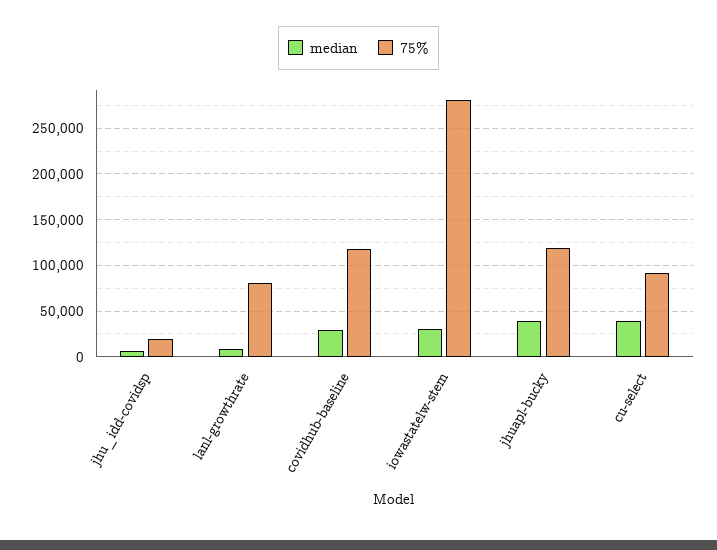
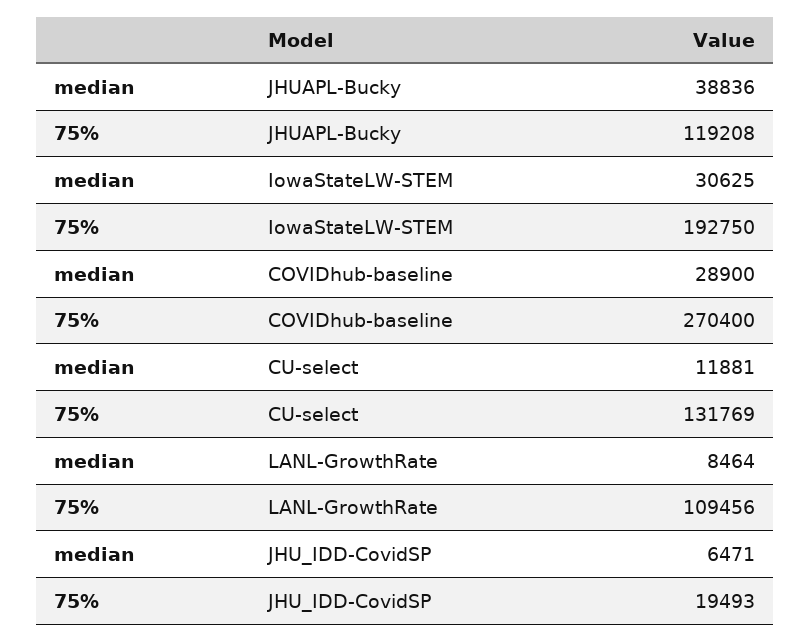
  {
    "median": {
      "jhu_idd-covidsp": 6471,
      "lanl-growthrate": 8464,
      "covidhub-baseline": 28900,
      "iowastatelw-stem": 30625,
      "jhuapl-bucky": 38836,
-     "cu-select": 40000
+     "cu-select": 11881
    },
    "75%": {
      "jhu_idd-covidsp": 19493,
-     "lanl-growthrate": 80000,
+     "lanl-growthrate": 109456,
-     "covidhub-baseline": 120000,
+     "covidhub-baseline": 270400,
-     "iowastatelw-stem": 280000,
+     "iowastatelw-stem": 192750,
      "jhuapl-bucky": 119208,
-     "cu-select": 90000
+     "cu-select": 131769
    }
  }

